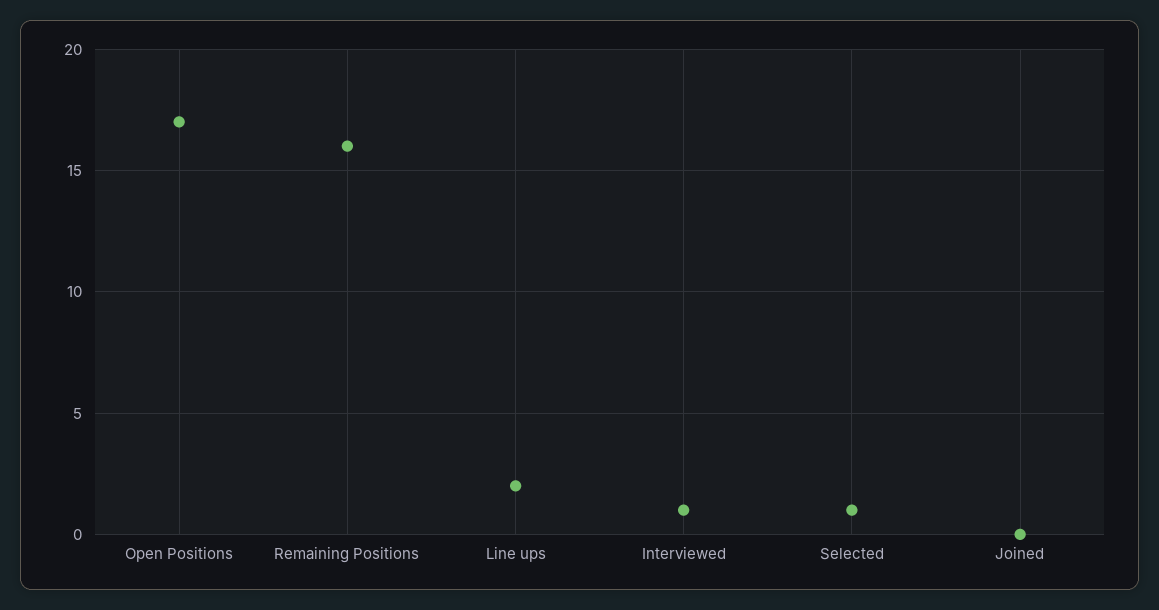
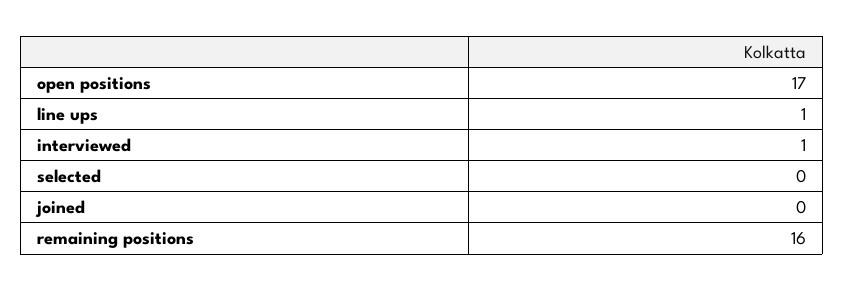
  {
    "Open Positions": 17,
    "Remaining Positions": 16,
-   "Line ups": 2,
+   "Line ups": 1,
    "Interviewed": 1,
-   "Selected": 1,
+   "Selected": 0,
    "Joined": 0
  }

